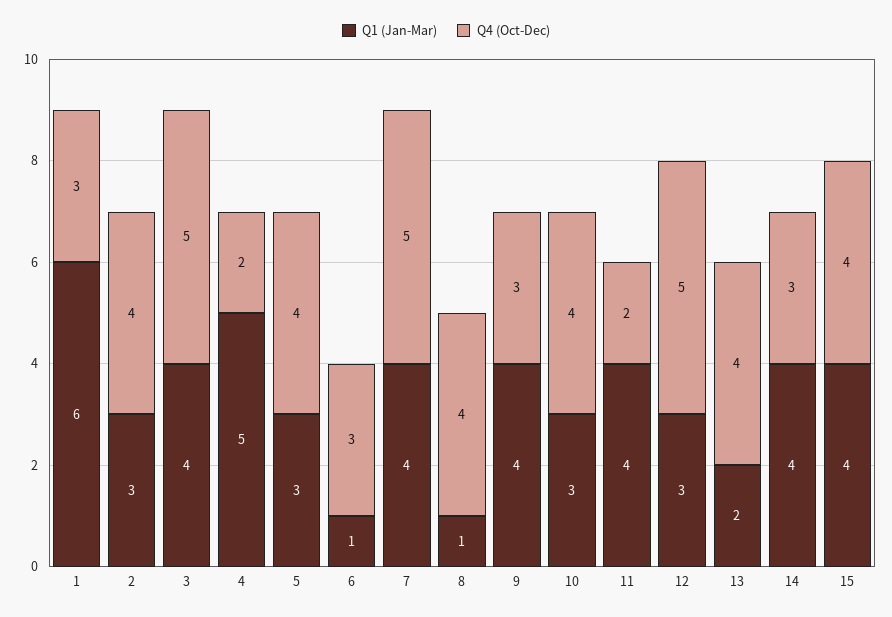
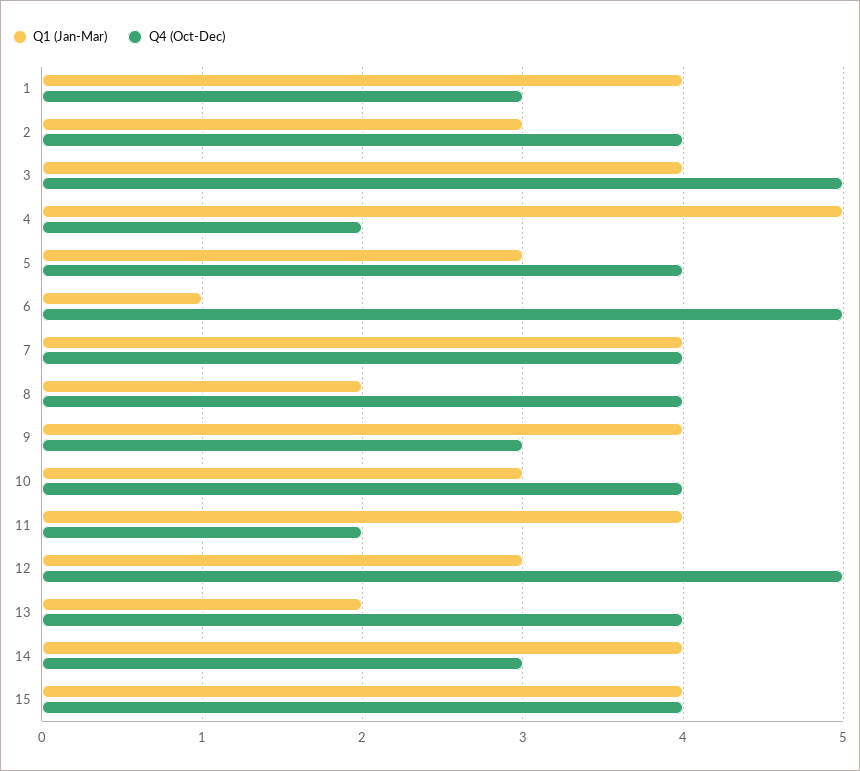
  {
    "Q1 (Jan-Mar)": {
-     "1": 6,
+     "1": 4,
      "2": 3,
      "3": 4,
      "4": 5,
      "5": 3,
      "6": 1,
      "7": 4,
-     "8": 1,
+     "8": 2,
      "9": 4,
      "10": 3,
      "11": 4,
      "12": 3,
      "13": 2,
      "14": 4,
      "15": 4
    },
    "Q4 (Oct-Dec)": {
      "1": 3,
      "2": 4,
      "3": 5,
      "4": 2,
      "5": 4,
-     "6": 3,
+     "6": 5,
-     "7": 5,
+     "7": 4,
      "8": 4,
      "9": 3,
      "10": 4,
      "11": 2,
      "12": 5,
      "13": 4,
      "14": 3,
      "15": 4
    }
  }

